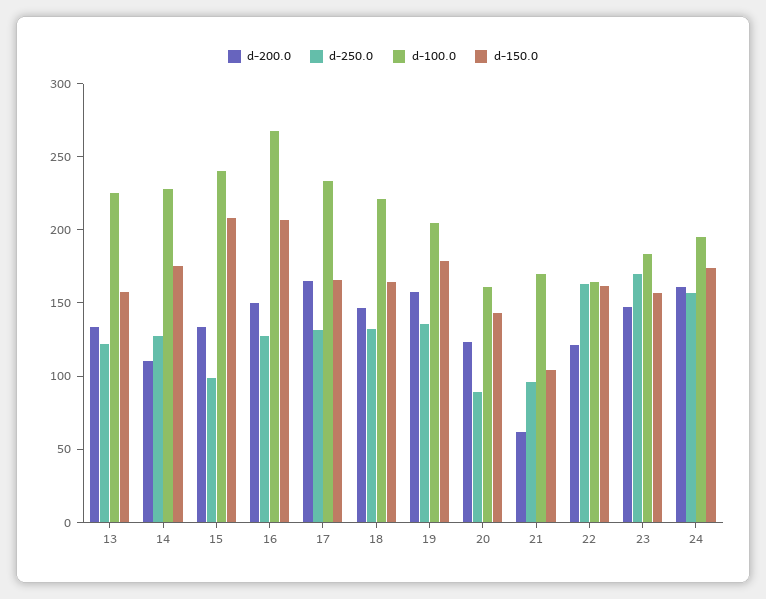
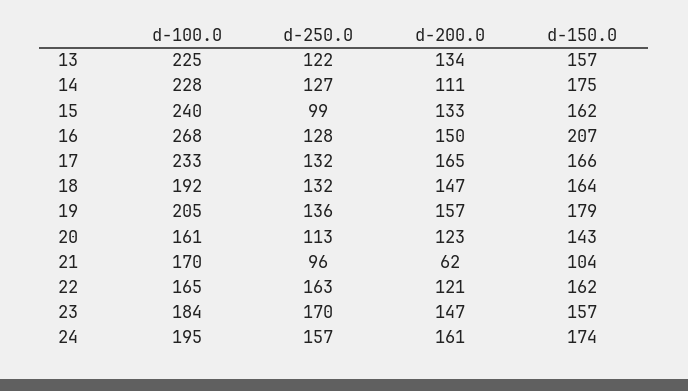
  {
    "d-200.0": {
      "13": 134,
      "14": 111,
      "15": 133,
      "16": 150,
      "17": 165,
      "18": 147,
      "19": 157,
      "20": 123,
      "21": 62,
      "22": 121,
      "23": 147,
      "24": 161
    },
    "d-250.0": {
      "13": 122,
      "14": 127,
      "15": 99,
      "16": 128,
      "17": 132,
      "18": 132,
      "19": 136,
-     "20": 90,
+     "20": 113,
      "21": 96,
      "22": 163,
      "23": 170,
      "24": 157
    },
    "d-100.0": {
      "13": 225,
      "14": 228,
      "15": 240,
      "16": 268,
      "17": 233,
-     "18": 220,
+     "18": 192,
      "19": 205,
      "20": 161,
      "21": 170,
      "22": 165,
      "23": 184,
      "24": 195
    },
    "d-150.0": {
      "13": 157,
      "14": 175,
-     "15": 210,
+     "15": 162,
      "16": 207,
      "17": 166,
      "18": 164,
      "19": 179,
      "20": 143,
      "21": 104,
      "22": 162,
      "23": 157,
      "24": 174
    }
  }

